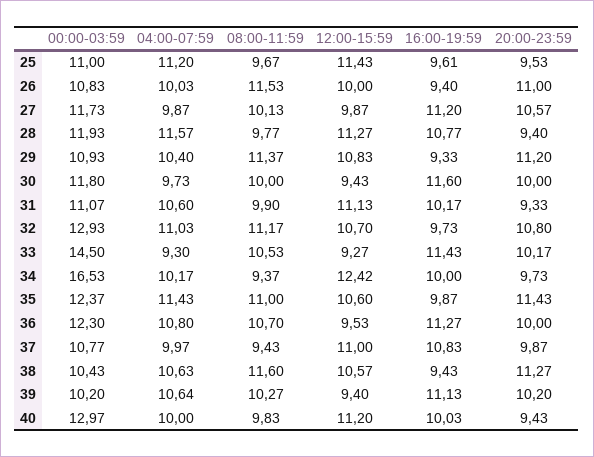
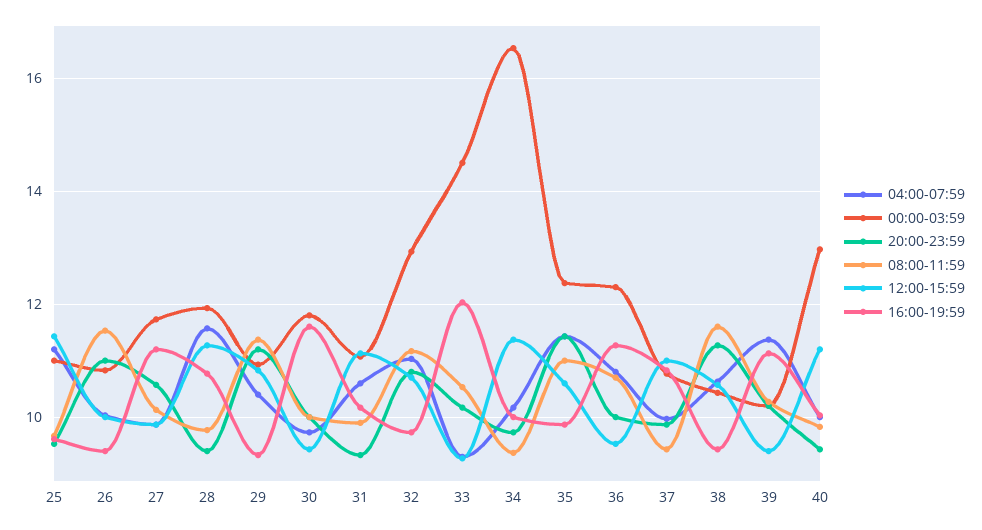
  {
    "00:00-03:59": {
      "25": 11,
      "26": 10.83,
      "27": 11.73,
      "28": 11.93,
      "29": 10.93,
      "30": 11.8,
      "31": 11.07,
      "32": 12.93,
      "33": 14.5,
      "34": 16.53,
      "35": 12.37,
      "36": 12.3,
      "37": 10.77,
      "38": 10.43,
      "39": 10.2,
      "40": 12.97
    },
    "04:00-07:59": {
      "25": 11.2,
      "26": 10.03,
      "27": 9.87,
      "28": 11.57,
      "29": 10.4,
      "30": 9.73,
      "31": 10.6,
      "32": 11.03,
      "33": 9.3,
      "34": 10.17,
      "35": 11.43,
      "36": 10.8,
      "37": 9.97,
      "38": 10.63,
-     "39": 10.64,
+     "39": 11.4,
      "40": 10
    },
    "08:00-11:59": {
      "25": 9.67,
      "26": 11.53,
      "27": 10.13,
      "28": 9.77,
      "29": 11.37,
      "30": 10,
      "31": 9.9,
      "32": 11.17,
      "33": 10.53,
      "34": 9.37,
      "35": 11,
      "36": 10.7,
      "37": 9.43,
      "38": 11.6,
      "39": 10.27,
      "40": 9.83
    },
    "12:00-15:59": {
      "25": 11.43,
      "26": 10,
      "27": 9.87,
      "28": 11.27,
      "29": 10.83,
      "30": 9.43,
      "31": 11.13,
      "32": 10.7,
      "33": 9.27,
-     "34": 12.42,
+     "34": 11.4,
      "35": 10.6,
      "36": 9.53,
      "37": 11,
      "38": 10.57,
      "39": 9.4,
      "40": 11.2
    },
    "16:00-19:59": {
      "25": 9.61,
      "26": 9.4,
      "27": 11.2,
      "28": 10.77,
      "29": 9.33,
      "30": 11.6,
      "31": 10.17,
      "32": 9.73,
-     "33": 11.43,
+     "33": 12,
      "34": 10,
      "35": 9.87,
      "36": 11.27,
      "37": 10.83,
      "38": 9.43,
      "39": 11.13,
      "40": 10.03
    },
    "20:00-23:59": {
      "25": 9.53,
      "26": 11,
      "27": 10.57,
      "28": 9.4,
      "29": 11.2,
      "30": 10,
      "31": 9.33,
      "32": 10.8,
      "33": 10.17,
      "34": 9.73,
      "35": 11.43,
      "36": 10,
      "37": 9.87,
      "38": 11.27,
      "39": 10.2,
      "40": 9.43
    }
  }

